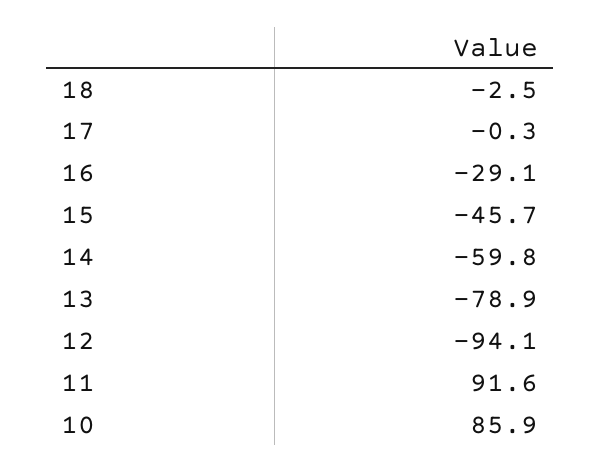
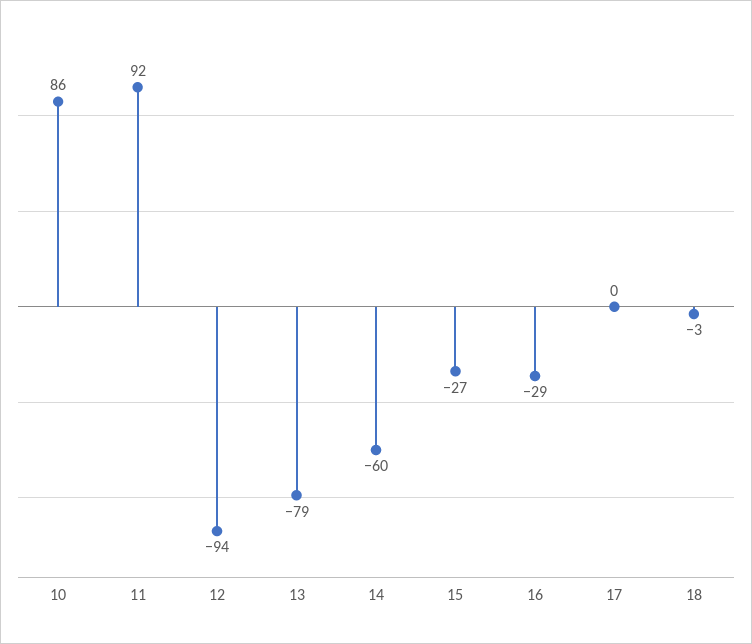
  {
    "18": -2.5,
    "17": -0.3,
    "16": -29.1,
-   "15": -45.7,
+   "15": -27,
    "14": -59.8,
    "13": -78.9,
    "12": -94.1,
    "11": 91.6,
    "10": 85.9
  }

